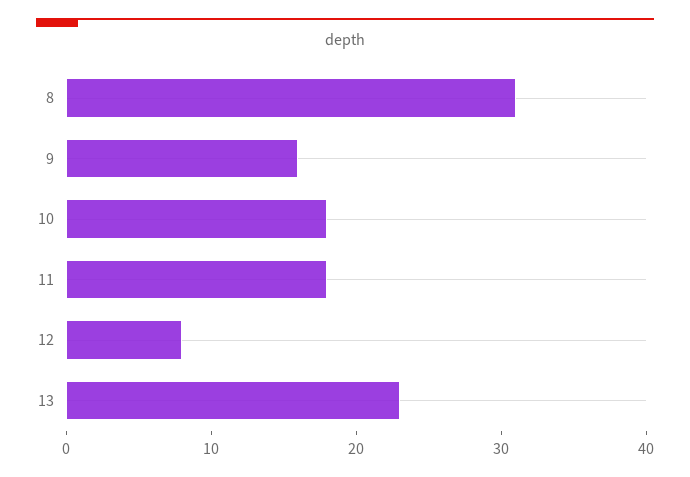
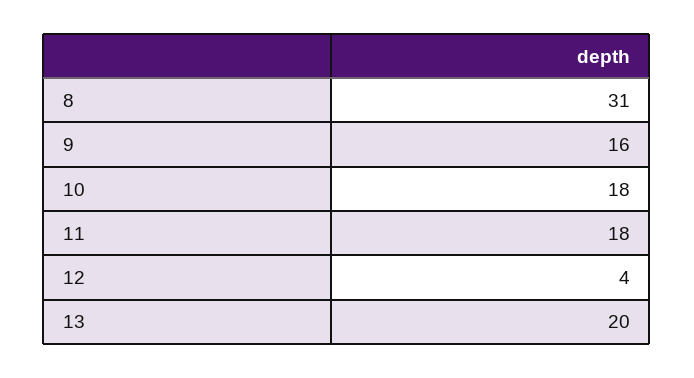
  {
    "8": 31,
    "9": 16,
    "10": 18,
    "11": 18,
-   "12": 8,
+   "12": 4,
-   "13": 23
+   "13": 20
  }

